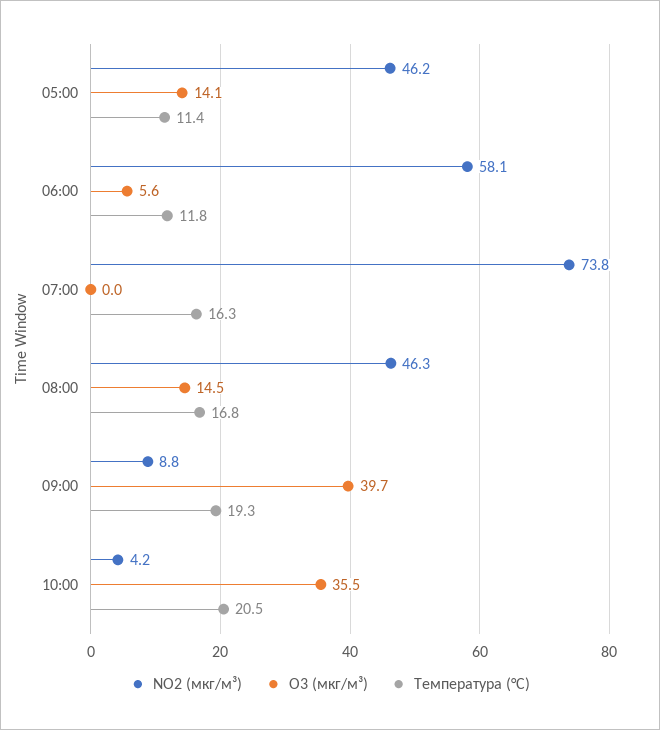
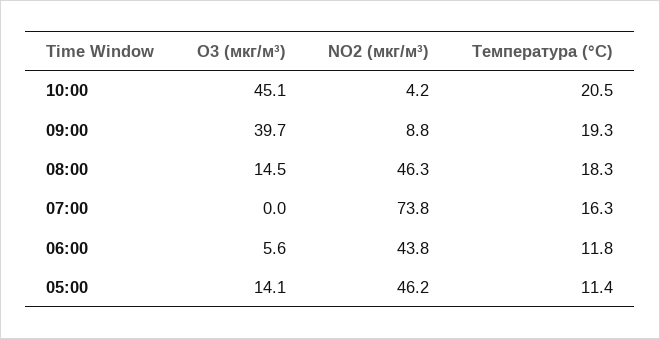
  {
    "NO2 (мкг/м³)": {
      "05:00": 46.2,
-     "06:00": 58.1,
+     "06:00": 43.8,
      "07:00": 73.8,
      "08:00": 46.3,
      "09:00": 8.8,
      "10:00": 4.2
    },
    "O3 (мкг/м³)": {
      "05:00": 14.1,
      "06:00": 5.6,
      "07:00": 0,
      "08:00": 14.5,
      "09:00": 39.7,
-     "10:00": 35.5
+     "10:00": 45.1
    },
    "Температура (°C)": {
      "05:00": 11.4,
      "06:00": 11.8,
      "07:00": 16.3,
-     "08:00": 16.8,
+     "08:00": 18.3,
      "09:00": 19.3,
      "10:00": 20.5
    }
  }

